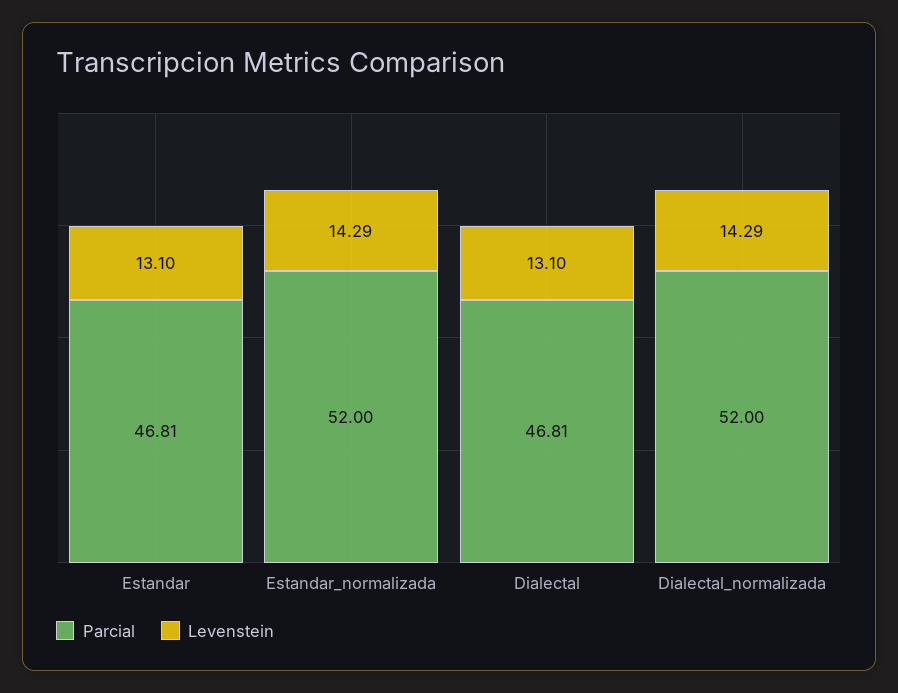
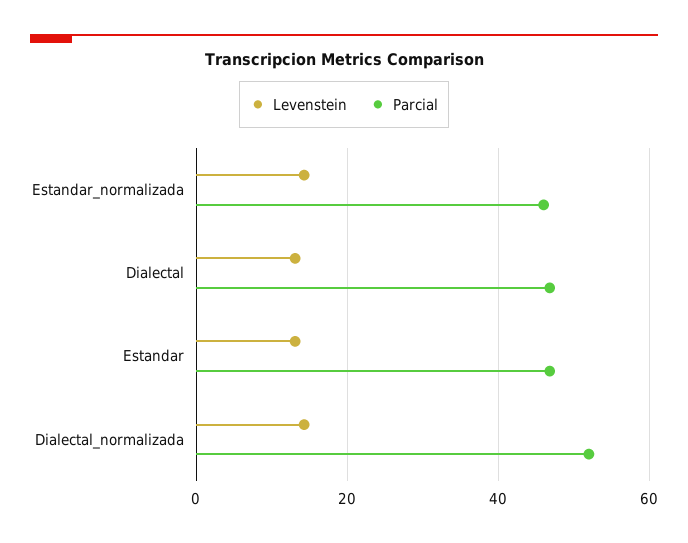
  {
    "Parcial": {
      "Estandar": 46.81,
-     "Estandar_normalizada": 52,
+     "Estandar_normalizada": 46,
      "Dialectal": 46.81,
      "Dialectal_normalizada": 52
    },
    "Levenstein": {
      "Estandar": 13.1,
      "Estandar_normalizada": 14.29,
      "Dialectal": 13.1,
      "Dialectal_normalizada": 14.29
    }
  }

